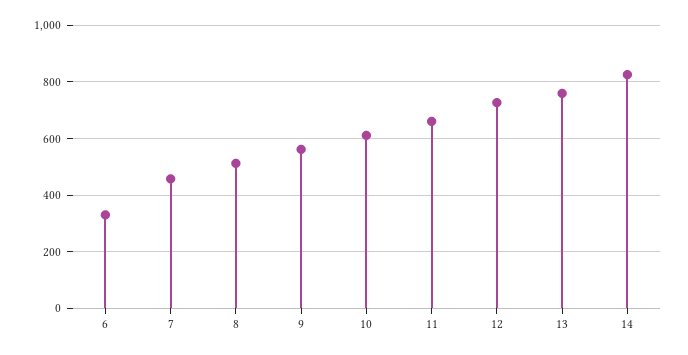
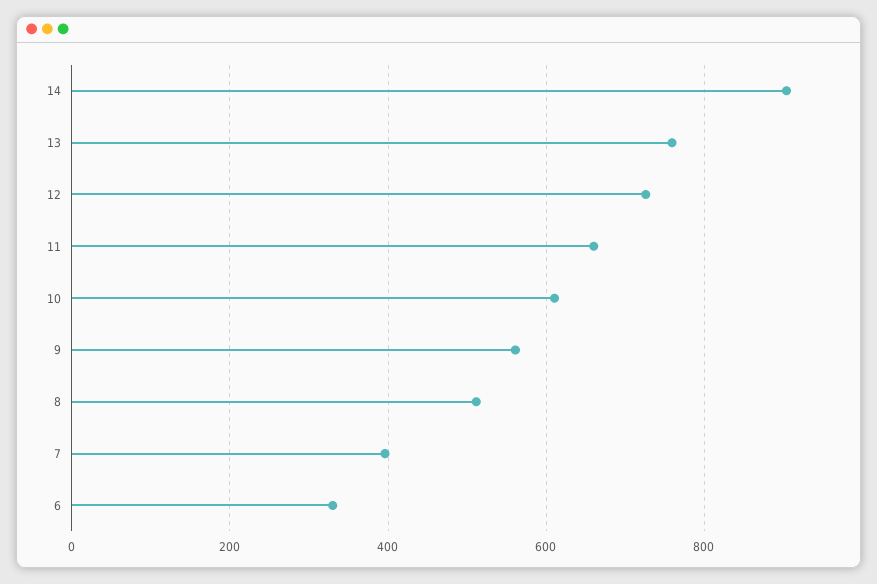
  {
    "6": 340,
-   "7": 450,
+   "7": 400,
    "8": 520,
    "9": 560,
    "10": 620,
    "11": 660,
    "12": 720,
    "13": 760,
-   "14": 825
+   "14": 900
  }

